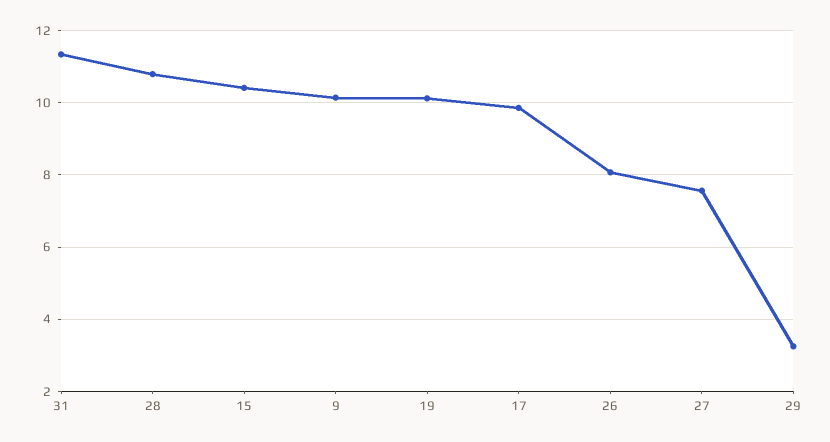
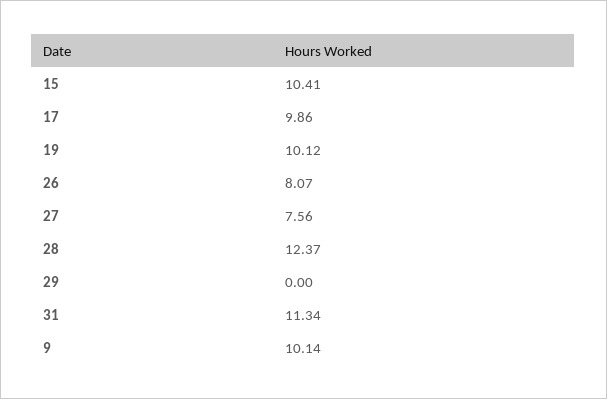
  {
    "31": 11.34,
-   "28": 10.8,
+   "28": 12.37,
    "15": 10.41,
    "9": 10.14,
    "19": 10.12,
    "17": 9.86,
    "26": 8.07,
    "27": 7.56,
-   "29": 3.2
+   "29": 0
  }

